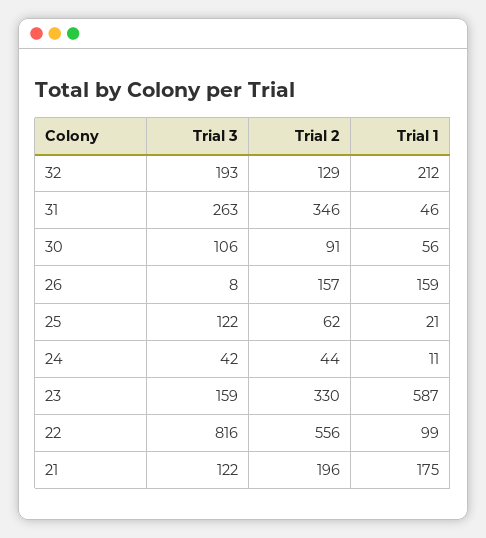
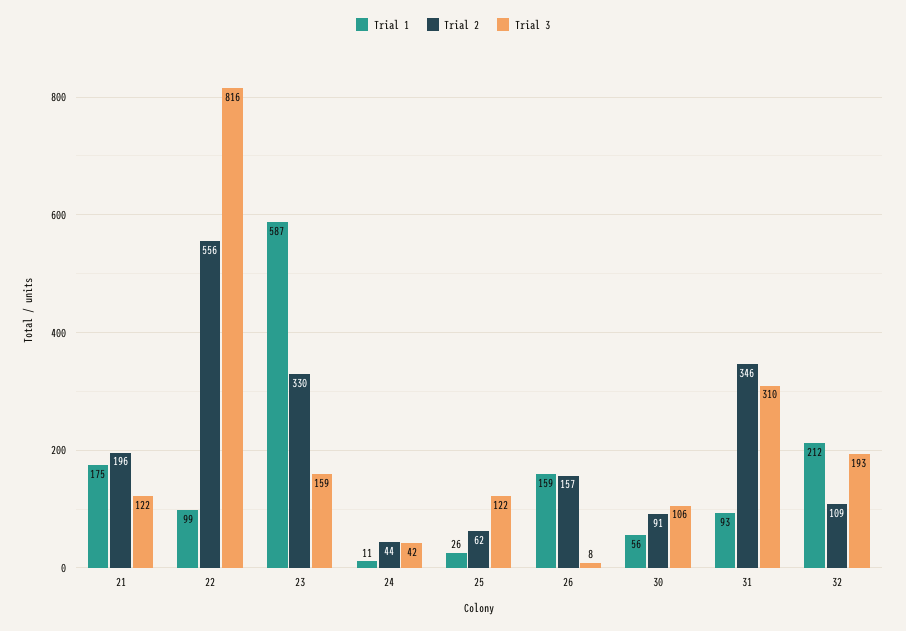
  {
    "Trial 3": {
      "32": 193,
-     "31": 263,
+     "31": 310,
      "30": 106,
      "26": 8,
      "25": 122,
      "24": 42,
      "23": 159,
      "22": 816,
      "21": 122
    },
    "Trial 2": {
-     "32": 129,
+     "32": 109,
      "31": 346,
      "30": 91,
      "26": 157,
      "25": 62,
      "24": 44,
      "23": 330,
      "22": 556,
      "21": 196
    },
    "Trial 1": {
      "32": 212,
-     "31": 46,
+     "31": 93,
      "30": 56,
      "26": 159,
-     "25": 21,
+     "25": 26,
      "24": 11,
      "23": 587,
      "22": 99,
      "21": 175
    }
  }

